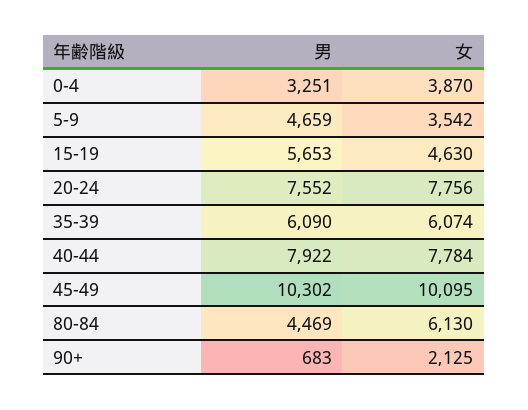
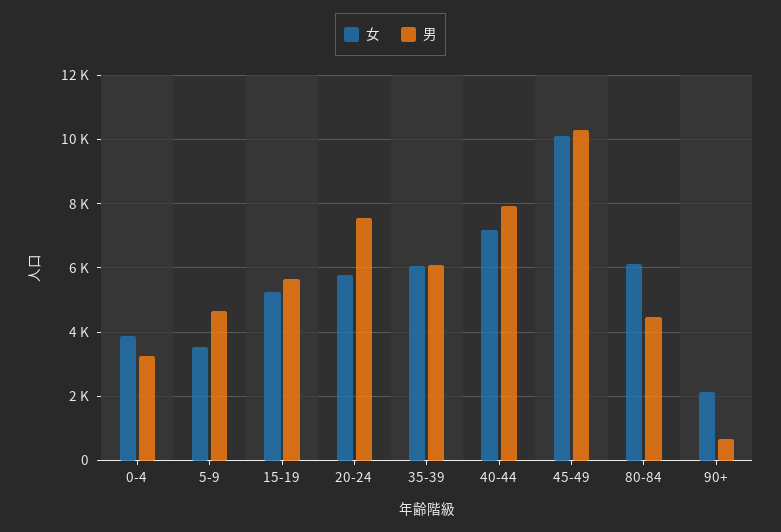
  {
    "男": {
      "0-4": 3251,
      "5-9": 4659,
      "15-19": 5653,
      "20-24": 7552,
      "35-39": 6090,
      "40-44": 7922,
      "45-49": 10302,
      "80-84": 4469,
      "90+": 683
    },
    "女": {
      "0-4": 3870,
      "5-9": 3542,
-     "15-19": 4630,
+     "15-19": 5200,
-     "20-24": 7756,
+     "20-24": 5800,
      "35-39": 6074,
-     "40-44": 7784,
+     "40-44": 7200,
      "45-49": 10095,
      "80-84": 6130,
      "90+": 2125
    }
  }

